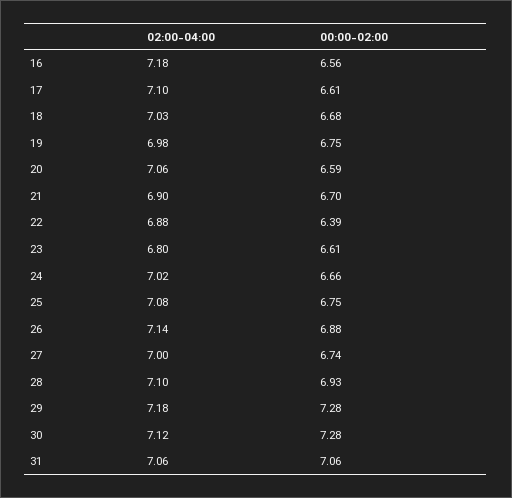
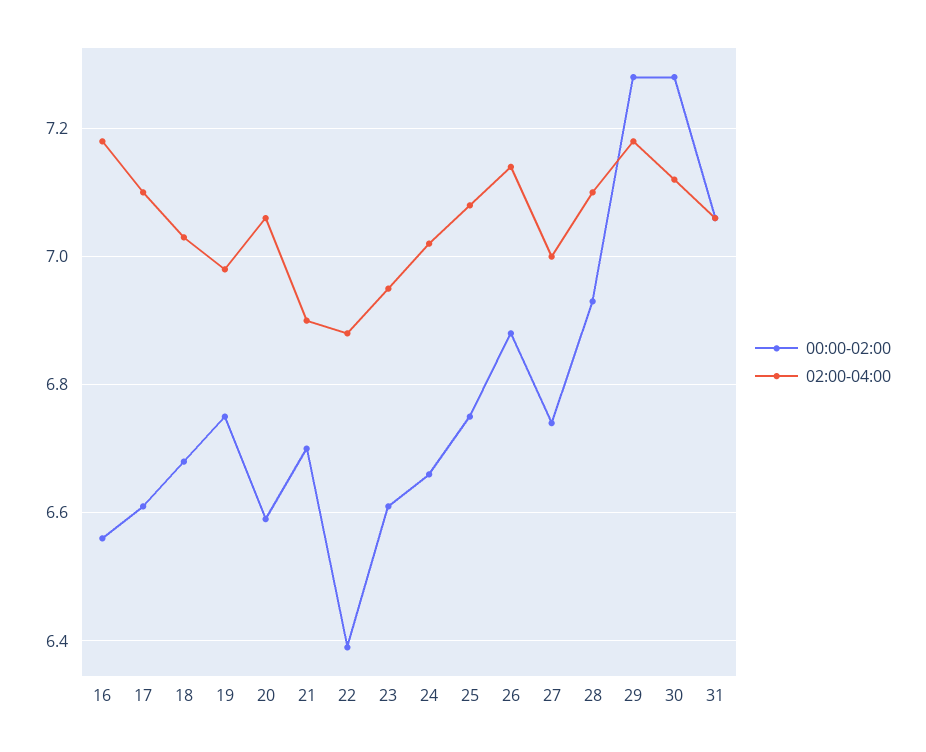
  {
    "02:00-04:00": {
      "16": 7.18,
      "17": 7.1,
      "18": 7.03,
      "19": 6.98,
      "20": 7.06,
      "21": 6.9,
      "22": 6.88,
-     "23": 6.8,
+     "23": 6.95,
      "24": 7.02,
      "25": 7.08,
      "26": 7.14,
      "27": 7,
      "28": 7.1,
      "29": 7.18,
      "30": 7.12,
      "31": 7.06
    },
    "00:00-02:00": {
      "16": 6.56,
      "17": 6.61,
      "18": 6.68,
      "19": 6.75,
      "20": 6.59,
      "21": 6.7,
      "22": 6.39,
      "23": 6.61,
      "24": 6.66,
      "25": 6.75,
      "26": 6.88,
      "27": 6.74,
      "28": 6.93,
      "29": 7.28,
      "30": 7.28,
      "31": 7.06
    }
  }

